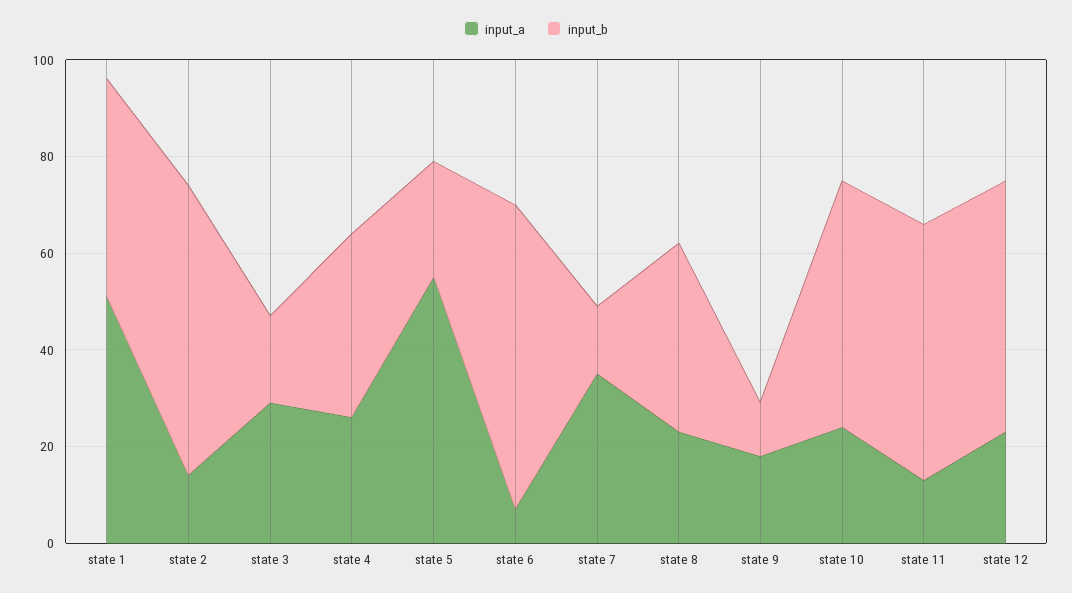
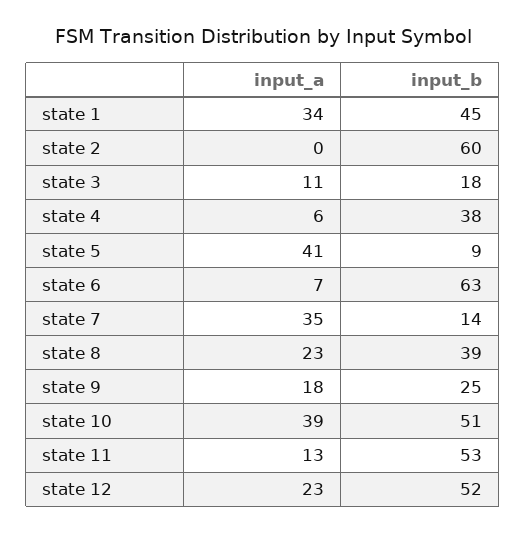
  {
    "input_a": {
-     "state 1": 50,
+     "state 1": 34,
-     "state 2": 15,
+     "state 2": 0,
-     "state 3": 30,
+     "state 3": 11,
-     "state 4": 25,
+     "state 4": 6,
-     "state 5": 55,
+     "state 5": 41,
      "state 6": 7,
      "state 7": 35,
      "state 8": 23,
      "state 9": 18,
-     "state 10": 25,
+     "state 10": 39,
      "state 11": 13,
      "state 12": 23
    },
    "input_b": {
      "state 1": 45,
      "state 2": 60,
      "state 3": 18,
      "state 4": 38,
-     "state 5": 25,
+     "state 5": 9,
      "state 6": 63,
      "state 7": 14,
      "state 8": 39,
-     "state 9": 10,
+     "state 9": 25,
      "state 10": 51,
      "state 11": 53,
      "state 12": 52
    }
  }

